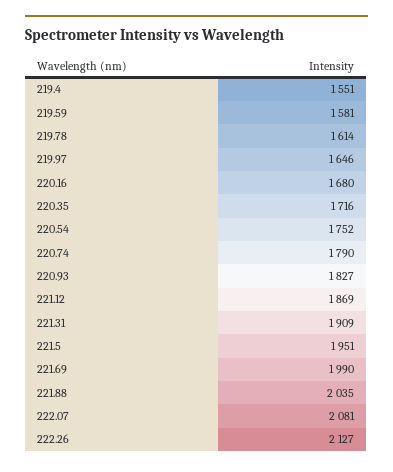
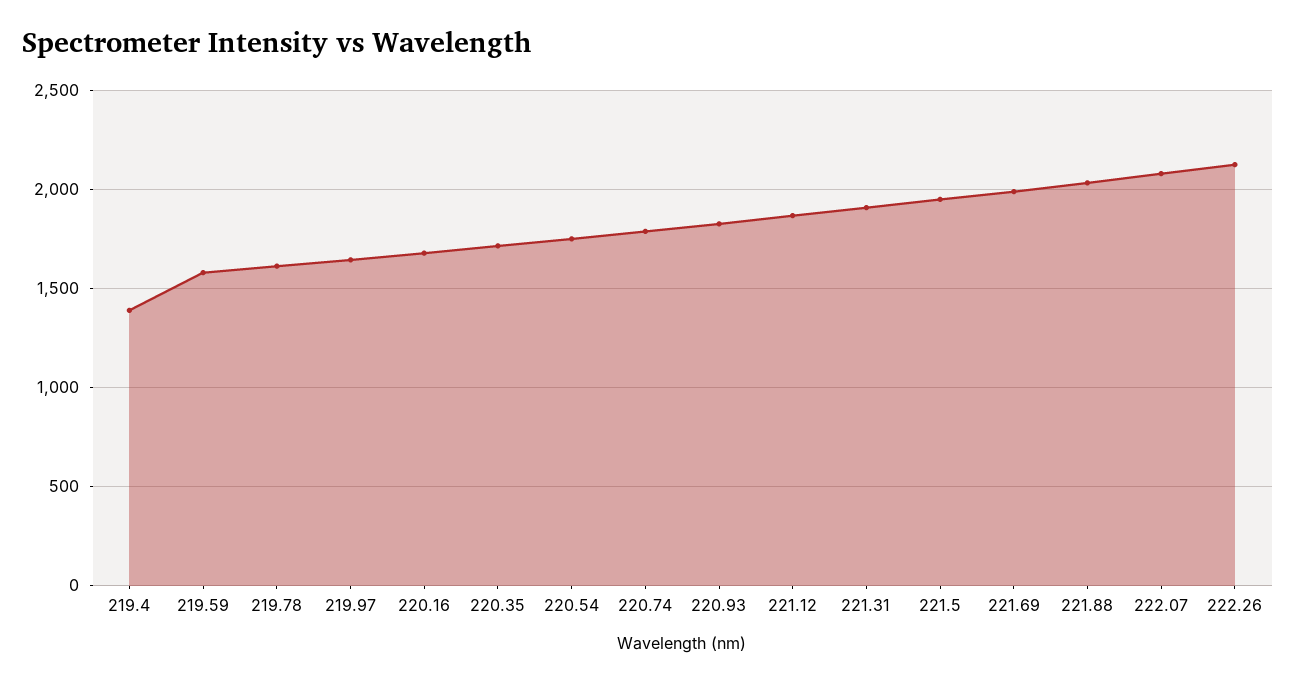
  {
-   "219.4": 1551,
+   "219.4": 1400,
    "219.59": 1581,
    "219.78": 1614,
    "219.97": 1646,
    "220.16": 1680,
    "220.35": 1716,
    "220.54": 1752,
    "220.74": 1790,
    "220.93": 1827,
    "221.12": 1869,
    "221.31": 1909,
    "221.5": 1951,
    "221.69": 1990,
    "221.88": 2035,
    "222.07": 2081,
    "222.26": 2127
  }

